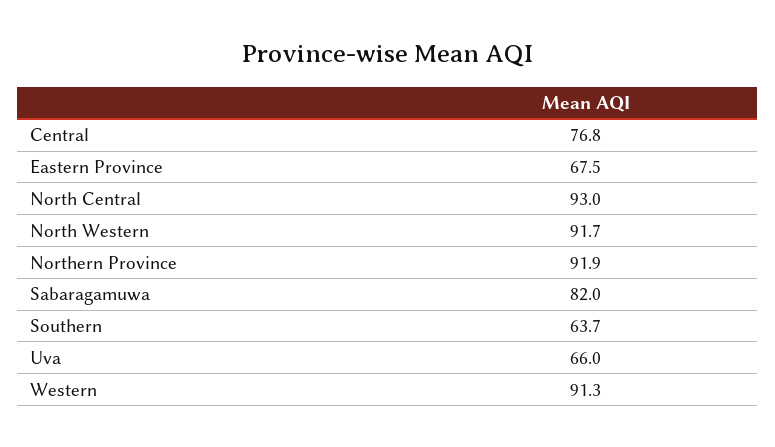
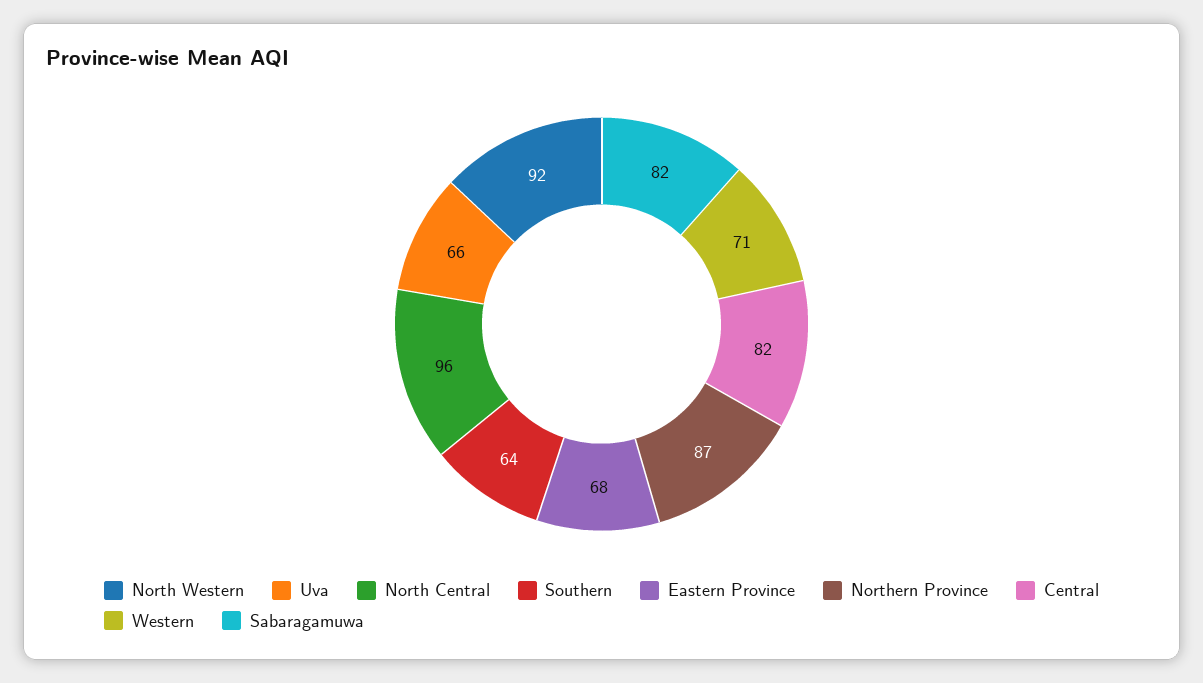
  {
-   "Central": 76.8,
+   "Central": 82,
    "Eastern Province": 67.5,
-   "North Central": 93,
+   "North Central": 96,
    "North Western": 91.7,
-   "Northern Province": 91.9,
+   "Northern Province": 87,
    "Sabaragamuwa": 82,
    "Southern": 63.7,
    "Uva": 66,
-   "Western": 91.3
+   "Western": 71
  }

